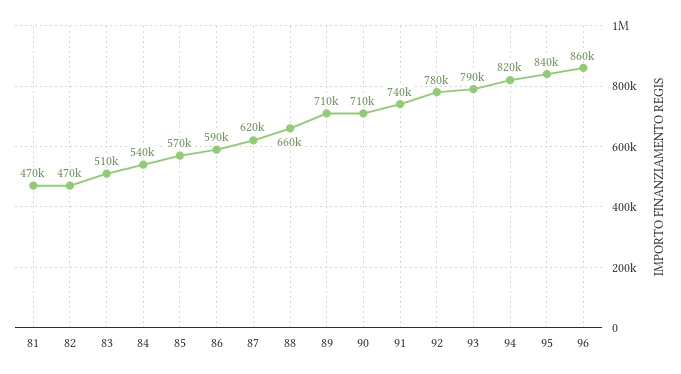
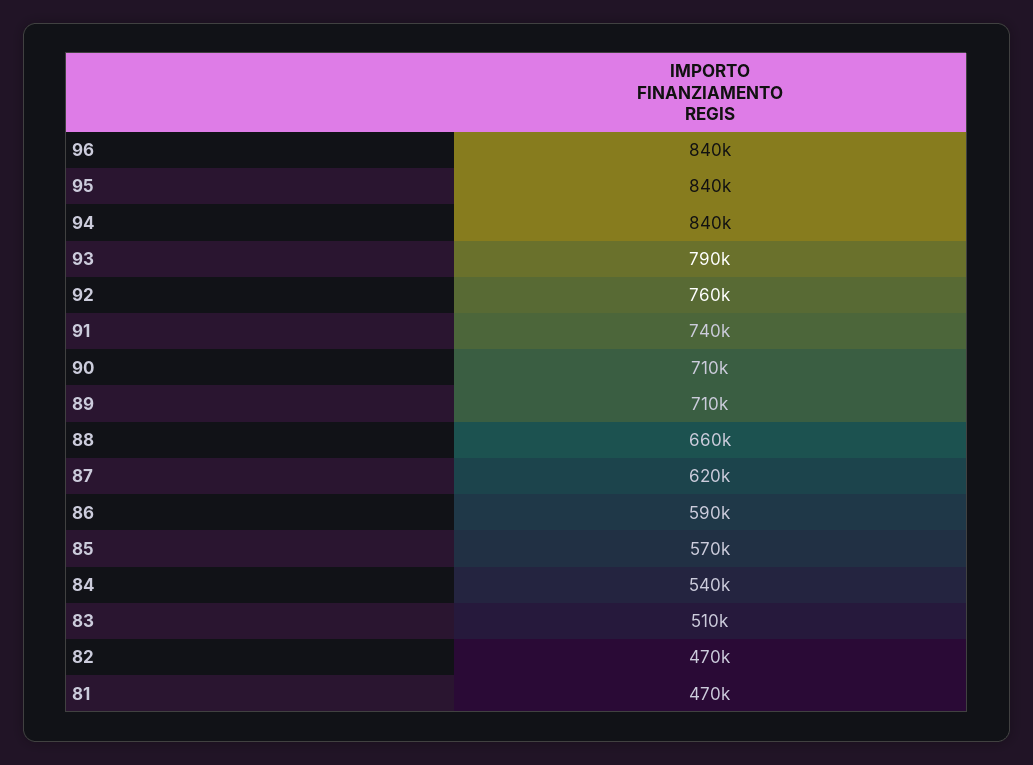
  {
    "81": 470000,
    "82": 470000,
    "83": 510000,
    "84": 540000,
    "85": 570000,
    "86": 590000,
    "87": 620000,
    "88": 660000,
    "89": 710000,
    "90": 710000,
    "91": 740000,
-   "92": 780000,
+   "92": 760000,
    "93": 790000,
-   "94": 820000,
+   "94": 840000,
    "95": 840000,
-   "96": 860000
+   "96": 840000
  }

